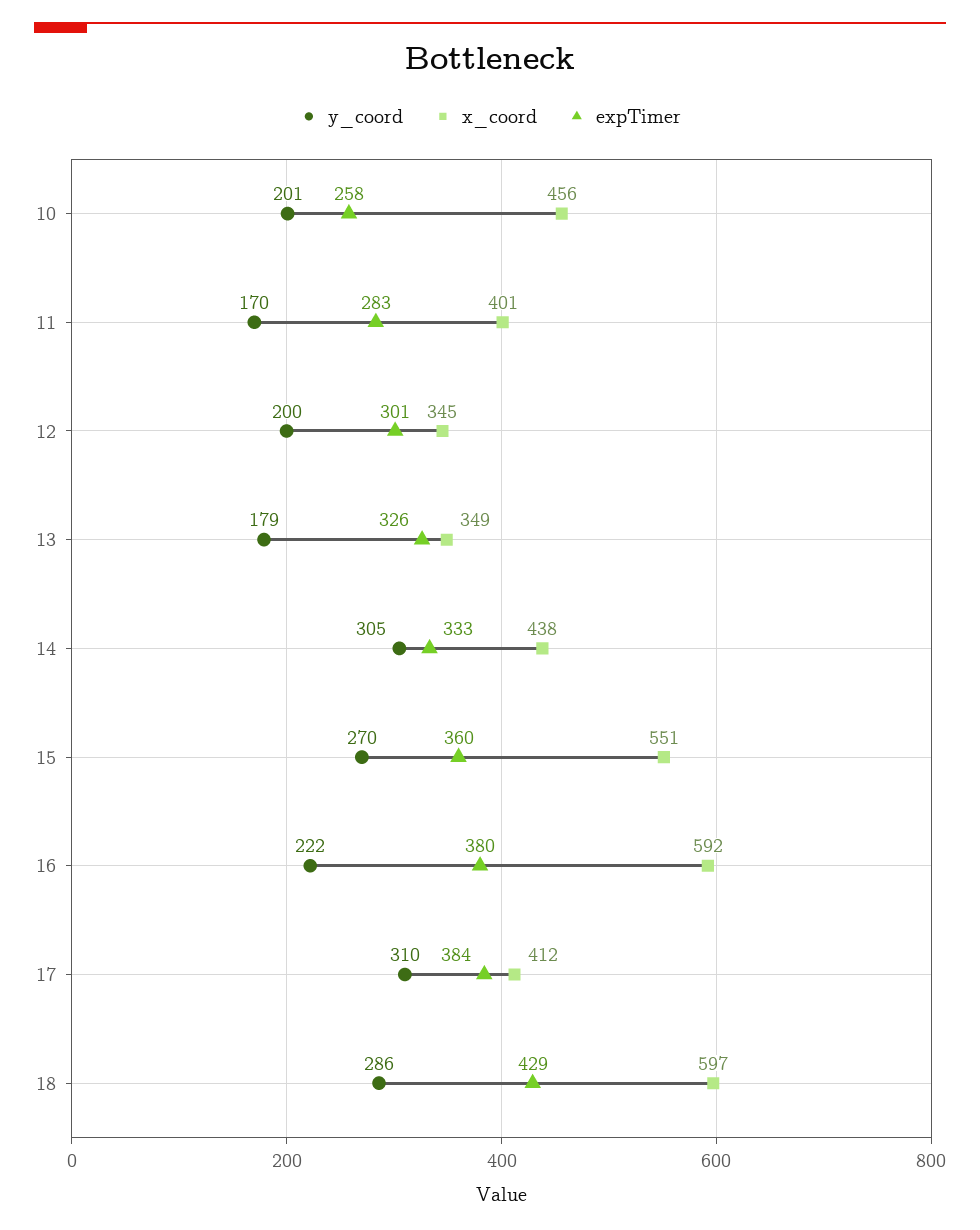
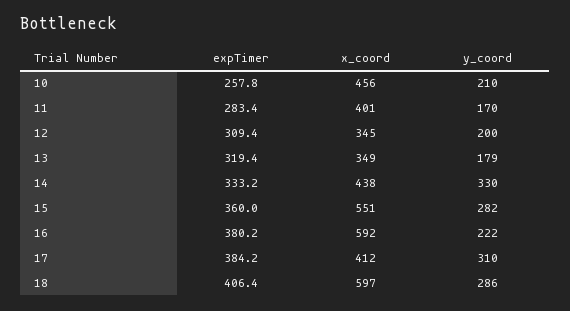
  {
    "y_coord": {
-     "10": 201,
+     "10": 210,
      "11": 170,
      "12": 200,
      "13": 179,
-     "14": 305,
+     "14": 330,
-     "15": 270,
+     "15": 282,
      "16": 222,
      "17": 310,
      "18": 286
    },
    "x_coord": {
      "10": 456,
      "11": 401,
      "12": 345,
      "13": 349,
      "14": 438,
      "15": 551,
      "16": 592,
      "17": 412,
      "18": 597
    },
    "expTimer": {
      "10": 257.8,
      "11": 283.4,
-     "12": 301,
+     "12": 309.4,
-     "13": 326,
+     "13": 319.4,
      "14": 333.2,
      "15": 360,
      "16": 380.2,
      "17": 384.2,
-     "18": 429
+     "18": 406.4
    }
  }

